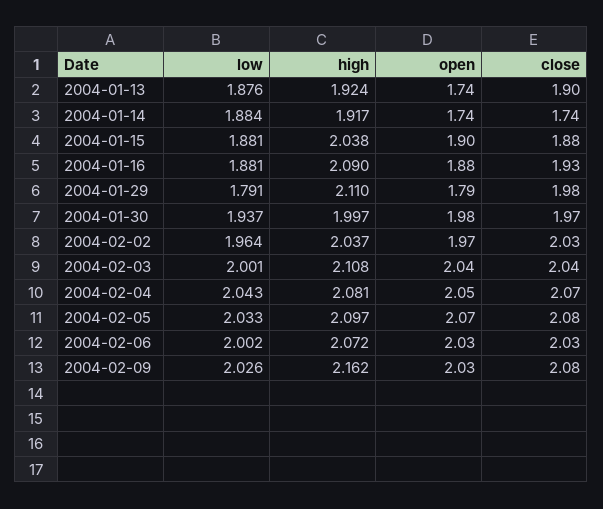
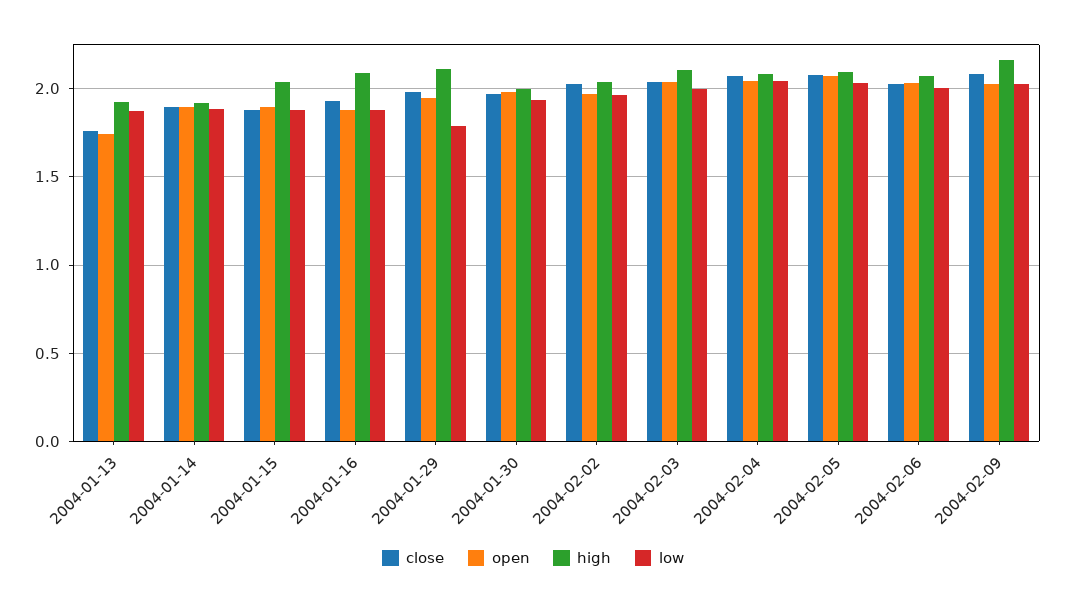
  {
    "low": {
      "2004-01-13": 1.876,
      "2004-01-14": 1.884,
      "2004-01-15": 1.881,
      "2004-01-16": 1.881,
      "2004-01-29": 1.791,
      "2004-01-30": 1.937,
      "2004-02-02": 1.964,
      "2004-02-03": 2.001,
      "2004-02-04": 2.043,
      "2004-02-05": 2.033,
      "2004-02-06": 2.002,
      "2004-02-09": 2.026
    },
    "high": {
      "2004-01-13": 1.924,
      "2004-01-14": 1.917,
      "2004-01-15": 2.038,
      "2004-01-16": 2.09,
      "2004-01-29": 2.11,
      "2004-01-30": 1.997,
      "2004-02-02": 2.037,
      "2004-02-03": 2.108,
      "2004-02-04": 2.081,
      "2004-02-05": 2.097,
      "2004-02-06": 2.072,
      "2004-02-09": 2.162
    },
    "open": {
      "2004-01-13": 1.74,
-     "2004-01-14": 1.74,
+     "2004-01-14": 1.9,
      "2004-01-15": 1.9,
      "2004-01-16": 1.88,
-     "2004-01-29": 1.79,
+     "2004-01-29": 1.95,
      "2004-01-30": 1.98,
      "2004-02-02": 1.97,
      "2004-02-03": 2.04,
      "2004-02-04": 2.05,
      "2004-02-05": 2.07,
      "2004-02-06": 2.03,
      "2004-02-09": 2.03
    },
    "close": {
-     "2004-01-13": 1.9,
+     "2004-01-13": 1.75,
-     "2004-01-14": 1.74,
+     "2004-01-14": 1.9,
      "2004-01-15": 1.88,
      "2004-01-16": 1.93,
      "2004-01-29": 1.98,
      "2004-01-30": 1.97,
      "2004-02-02": 2.03,
      "2004-02-03": 2.04,
      "2004-02-04": 2.07,
      "2004-02-05": 2.08,
      "2004-02-06": 2.03,
      "2004-02-09": 2.08
    }
  }

